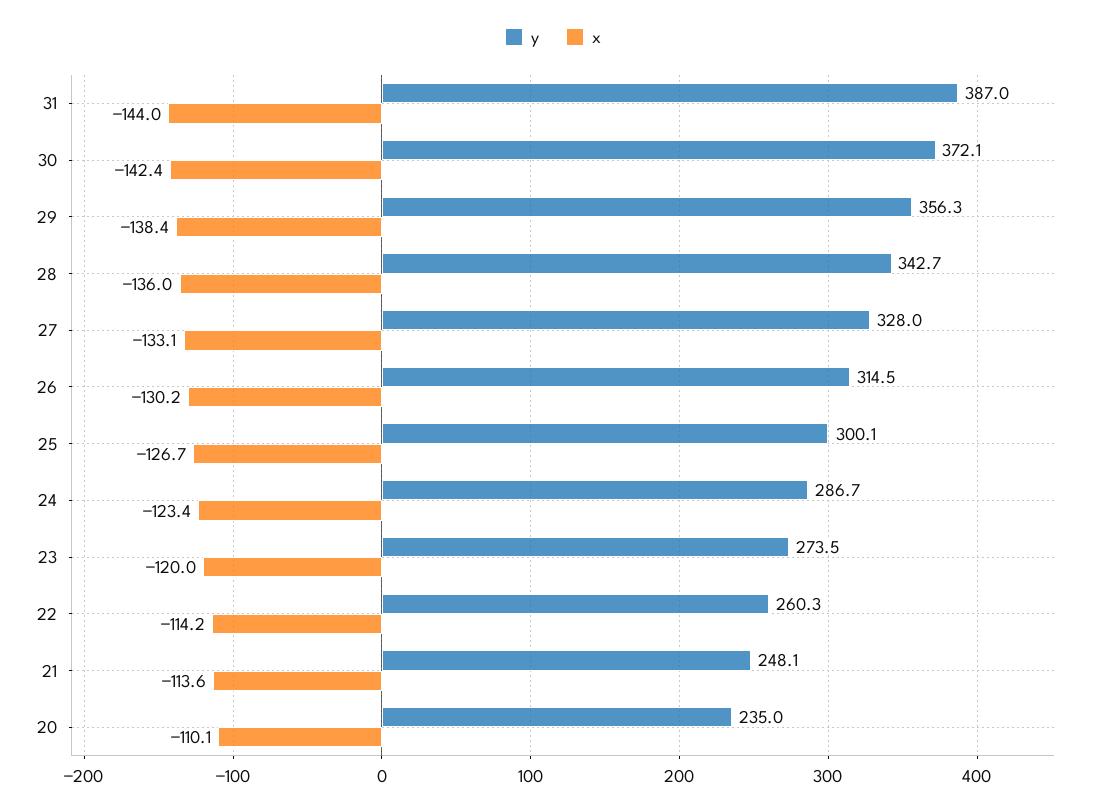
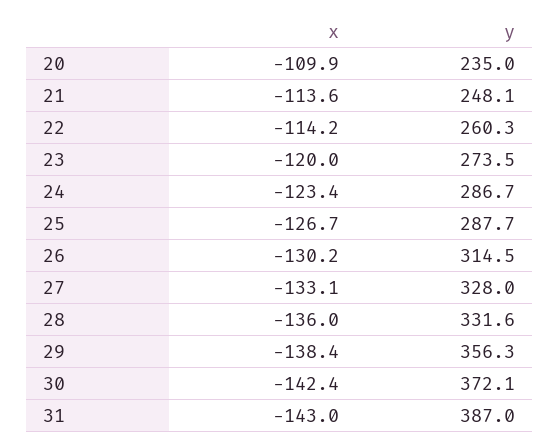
  {
    "y": {
      "31": 387,
      "30": 372.1,
      "29": 356.3,
-     "28": 342.7,
+     "28": 331.6,
      "27": 328,
      "26": 314.5,
-     "25": 300.1,
+     "25": 287.7,
      "24": 286.7,
      "23": 273.5,
      "22": 260.3,
      "21": 248.1,
      "20": 235
    },
    "x": {
-     "31": -144,
+     "31": -143,
      "30": -142.4,
      "29": -138.4,
      "28": -136,
      "27": -133.1,
      "26": -130.2,
      "25": -126.7,
      "24": -123.4,
      "23": -120,
      "22": -114.2,
      "21": -113.6,
-     "20": -110.1
+     "20": -109.9
    }
  }

